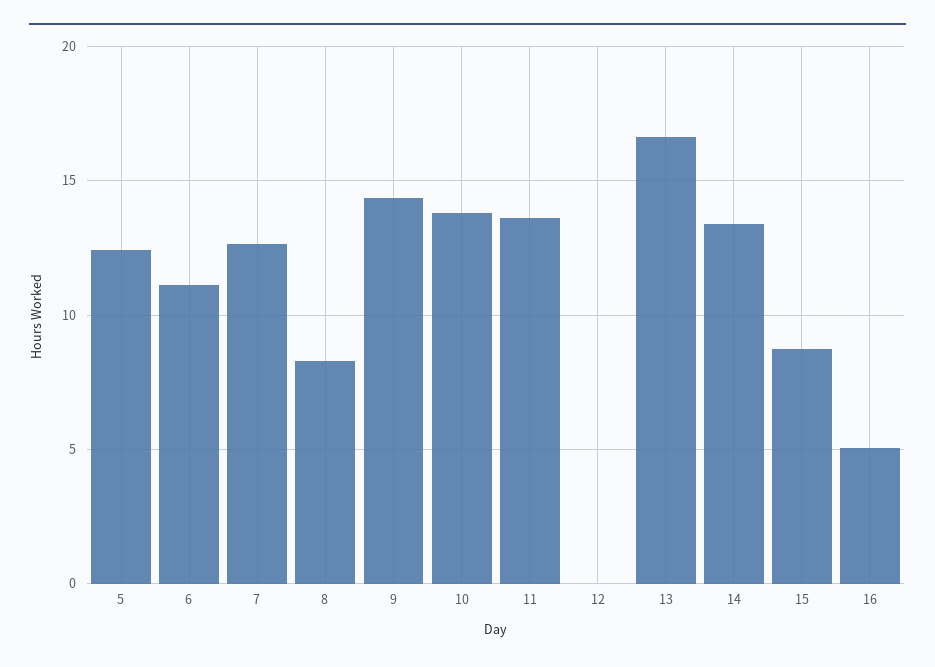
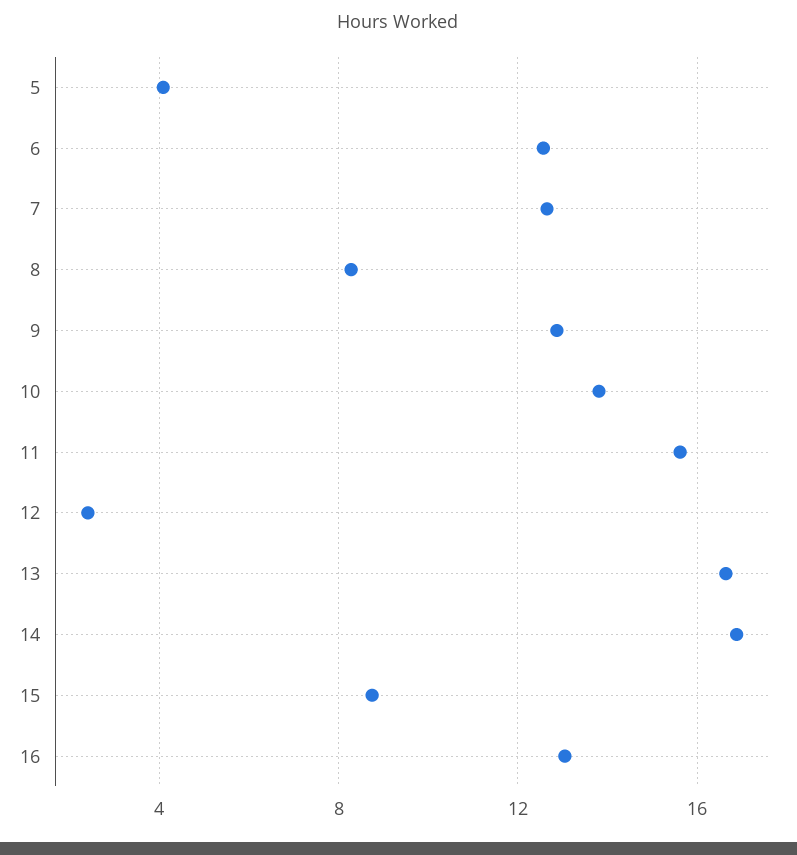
  {
-   "5": 12.5,
+   "5": 4,
-   "6": 11,
+   "6": 12.5,
    "7": 12.5,
    "8": 8.5,
-   "9": 14.5,
+   "9": 13,
    "10": 14,
-   "11": 13.5,
+   "11": 15.5,
-   "12": 0,
+   "12": 2.5,
    "13": 16.5,
-   "14": 13.5,
+   "14": 17,
    "15": 9,
-   "16": 5
+   "16": 13
  }

